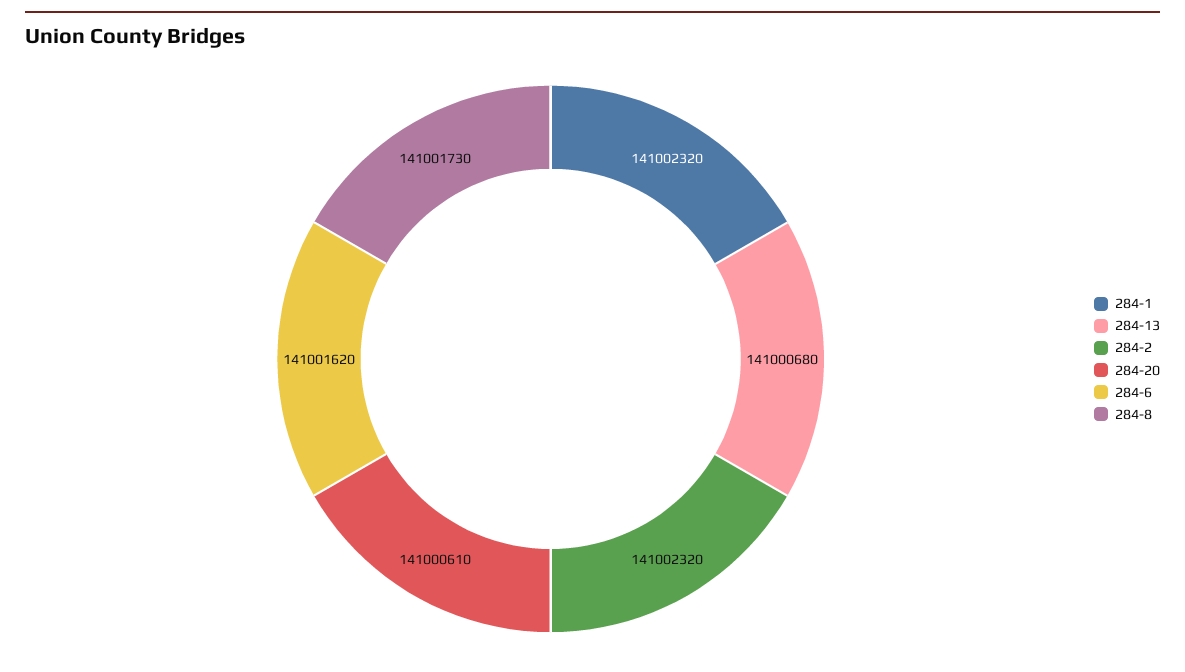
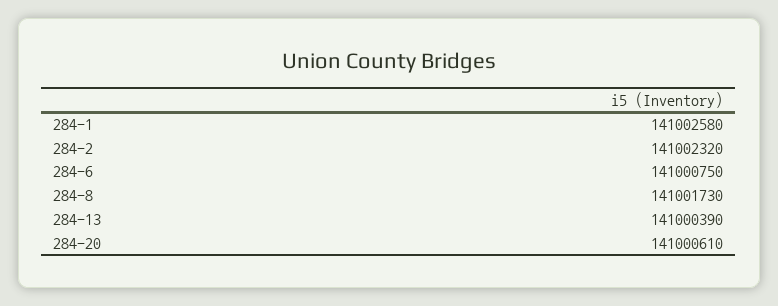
  {
-   "284-1": 141002320,
+   "284-1": 141002580,
-   "284-13": 141000680,
+   "284-13": 141000390,
    "284-2": 141002320,
    "284-20": 141000610,
-   "284-6": 141001620,
+   "284-6": 141000750,
    "284-8": 141001730
  }

